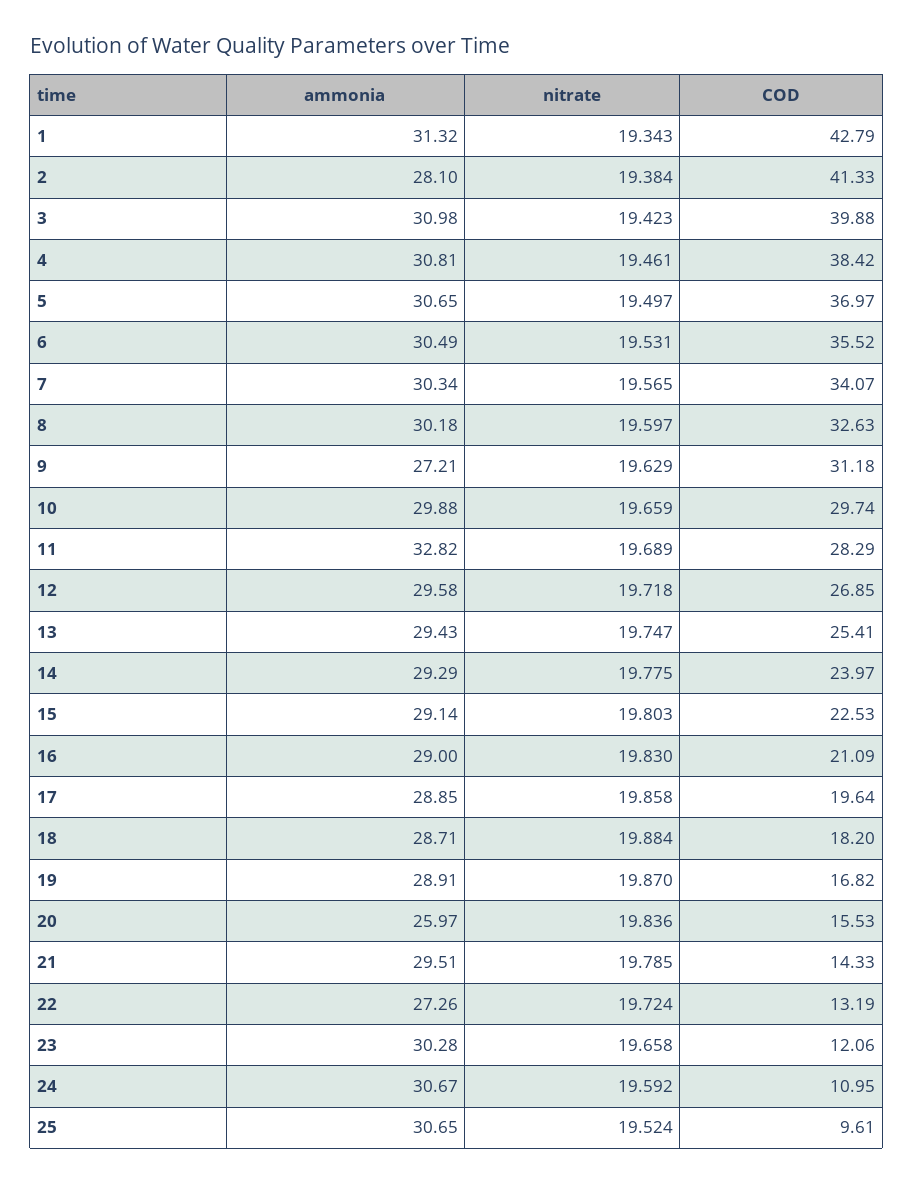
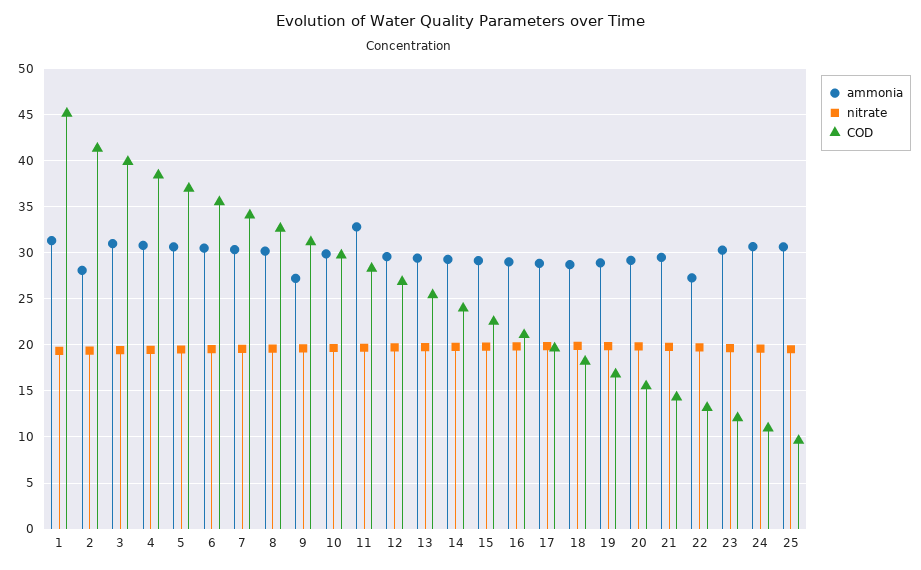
  {
    "ammonia": {
      "1": 31.32,
      "2": 28.1,
      "3": 30.98,
      "4": 30.81,
      "5": 30.65,
      "6": 30.49,
      "7": 30.34,
      "8": 30.18,
      "9": 27.21,
      "10": 29.88,
      "11": 32.82,
      "12": 29.58,
      "13": 29.43,
      "14": 29.29,
      "15": 29.14,
      "16": 29,
      "17": 28.85,
      "18": 28.71,
      "19": 28.91,
-     "20": 25.97,
+     "20": 29,
      "21": 29.51,
      "22": 27.26,
      "23": 30.28,
      "24": 30.67,
      "25": 30.65
    },
    "nitrate": {
      "1": 19.343,
      "2": 19.384,
      "3": 19.423,
      "4": 19.461,
      "5": 19.497,
      "6": 19.531,
      "7": 19.565,
      "8": 19.597,
      "9": 19.629,
      "10": 19.659,
      "11": 19.689,
      "12": 19.718,
      "13": 19.747,
      "14": 19.775,
      "15": 19.803,
      "16": 19.83,
      "17": 19.858,
      "18": 19.884,
      "19": 19.87,
      "20": 19.836,
      "21": 19.785,
      "22": 19.724,
      "23": 19.658,
      "24": 19.592,
      "25": 19.524
    },
    "COD": {
-     "1": 42.79,
+     "1": 45,
      "2": 41.33,
      "3": 39.88,
      "4": 38.42,
      "5": 36.97,
      "6": 35.52,
      "7": 34.07,
      "8": 32.63,
      "9": 31.18,
      "10": 29.74,
      "11": 28.29,
      "12": 26.85,
      "13": 25.41,
      "14": 23.97,
      "15": 22.53,
      "16": 21.09,
      "17": 19.64,
      "18": 18.2,
      "19": 16.82,
      "20": 15.53,
      "21": 14.33,
      "22": 13.19,
      "23": 12.06,
      "24": 10.95,
      "25": 9.61
    }
  }

